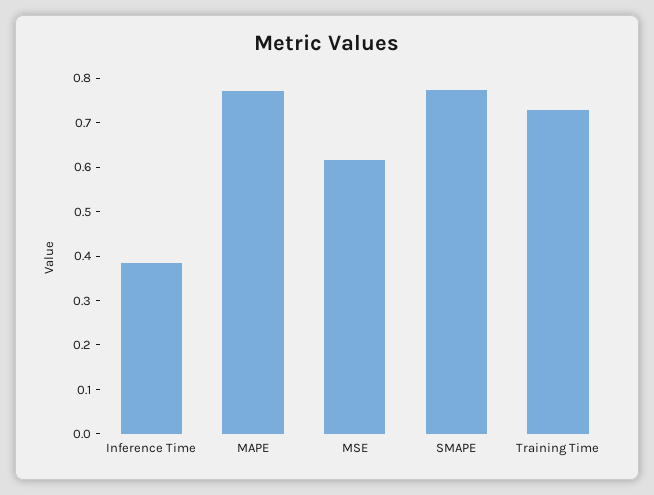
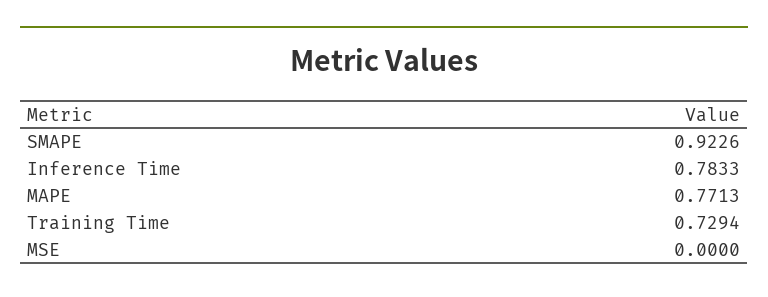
  {
-   "Inference Time": 0.38,
+   "Inference Time": 0.7833,
    "MAPE": 0.7713,
-   "MSE": 0.62,
+   "MSE": 0,
-   "SMAPE": 0.78,
+   "SMAPE": 0.9226,
    "Training Time": 0.7294
  }

